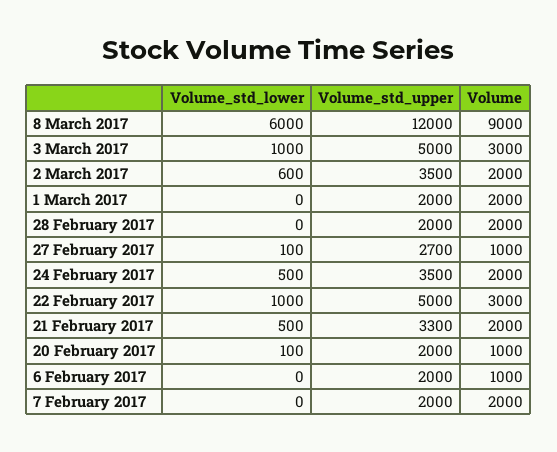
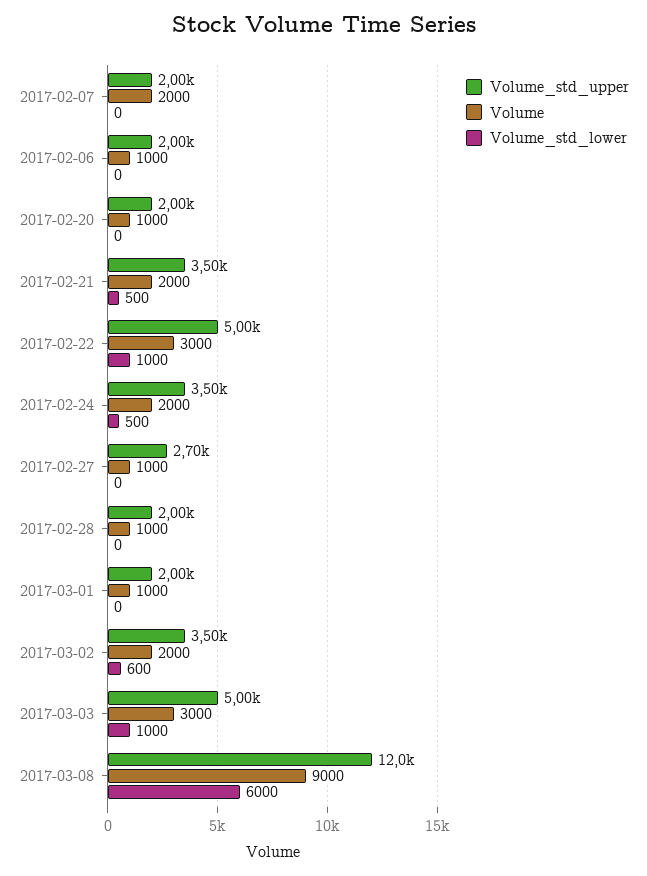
  {
    "Volume_std_lower": {
      "8 March 2017": 6000,
      "3 March 2017": 1000,
      "2 March 2017": 600,
      "1 March 2017": 0,
      "28 February 2017": 0,
-     "27 February 2017": 100,
+     "27 February 2017": 0,
      "24 February 2017": 500,
      "22 February 2017": 1000,
      "21 February 2017": 500,
-     "20 February 2017": 100,
+     "20 February 2017": 0,
      "6 February 2017": 0,
      "7 February 2017": 0
    },
    "Volume_std_upper": {
      "8 March 2017": 12000,
      "3 March 2017": 5000,
      "2 March 2017": 3500,
      "1 March 2017": 2000,
      "28 February 2017": 2000,
      "27 February 2017": 2700,
      "24 February 2017": 3500,
      "22 February 2017": 5000,
-     "21 February 2017": 3300,
+     "21 February 2017": 3500,
      "20 February 2017": 2000,
      "6 February 2017": 2000,
      "7 February 2017": 2000
    },
    "Volume": {
      "8 March 2017": 9000,
      "3 March 2017": 3000,
      "2 March 2017": 2000,
-     "1 March 2017": 2000,
+     "1 March 2017": 1000,
-     "28 February 2017": 2000,
+     "28 February 2017": 1000,
      "27 February 2017": 1000,
      "24 February 2017": 2000,
      "22 February 2017": 3000,
      "21 February 2017": 2000,
      "20 February 2017": 1000,
      "6 February 2017": 1000,
      "7 February 2017": 2000
    }
  }

